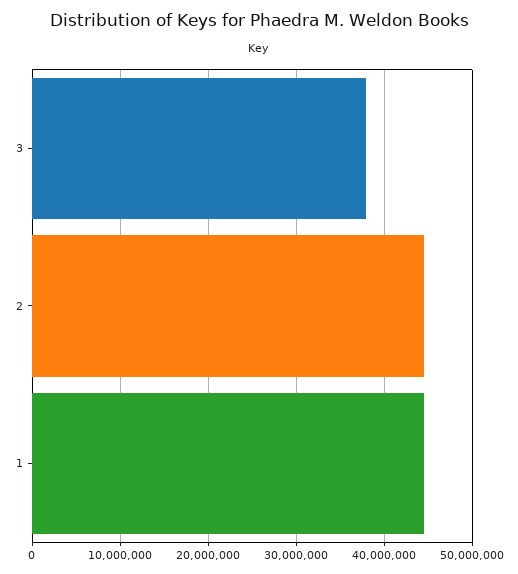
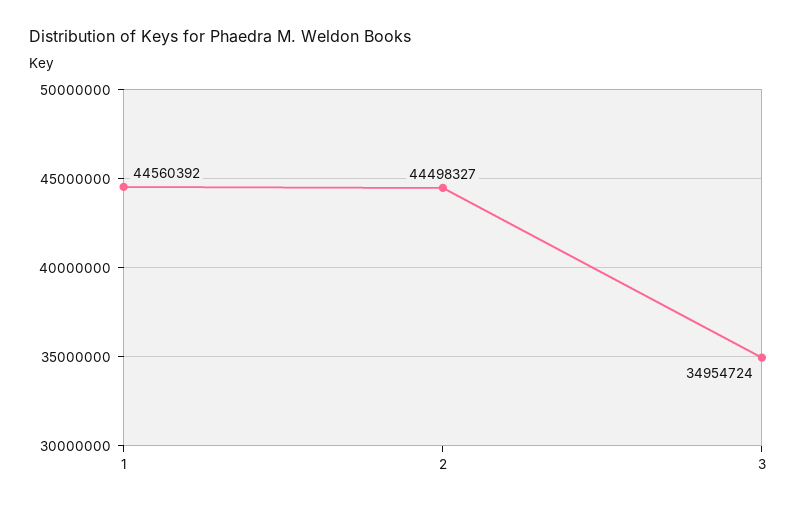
  {
-   "3": 38000000,
+   "3": 34954724,
    "2": 44498327,
    "1": 44560392
  }

